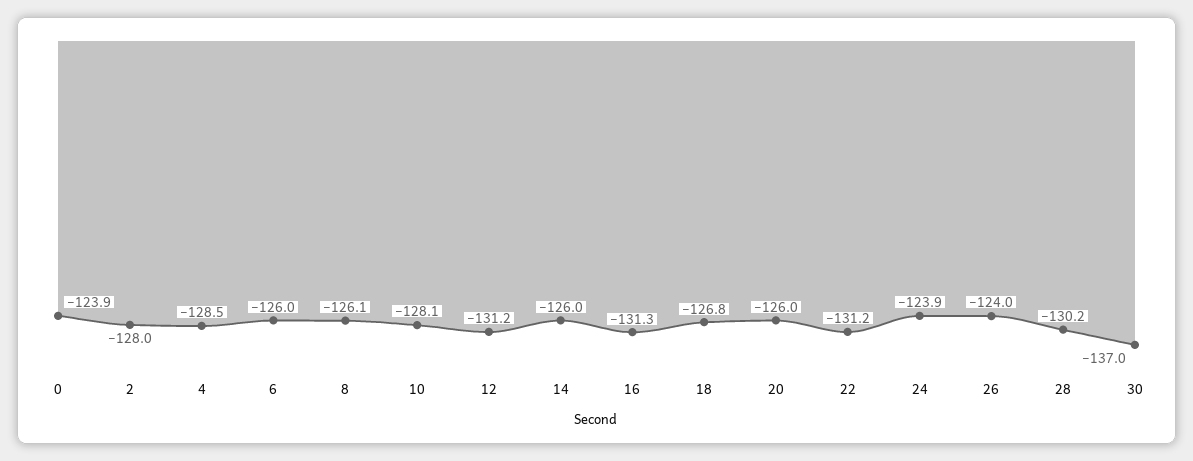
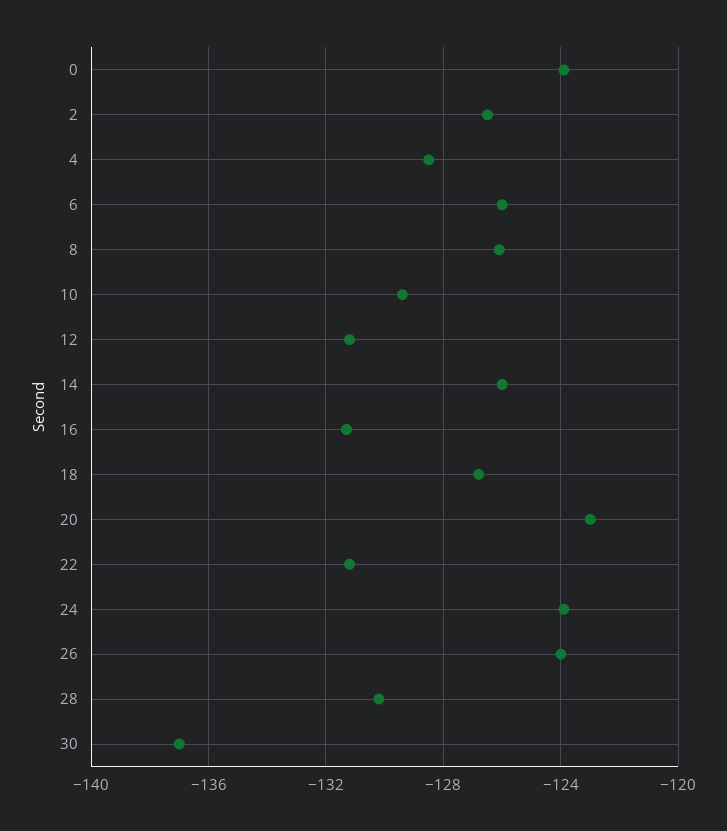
  {
    "0": -123.9,
-   "2": -128,
+   "2": -126.5,
    "4": -128.5,
    "6": -126,
    "8": -126.1,
-   "10": -128.1,
+   "10": -129.5,
    "12": -131.2,
    "14": -126,
    "16": -131.3,
    "18": -126.8,
-   "20": -126,
+   "20": -123,
    "22": -131.2,
    "24": -123.9,
    "26": -124,
    "28": -130.2,
    "30": -137
  }

